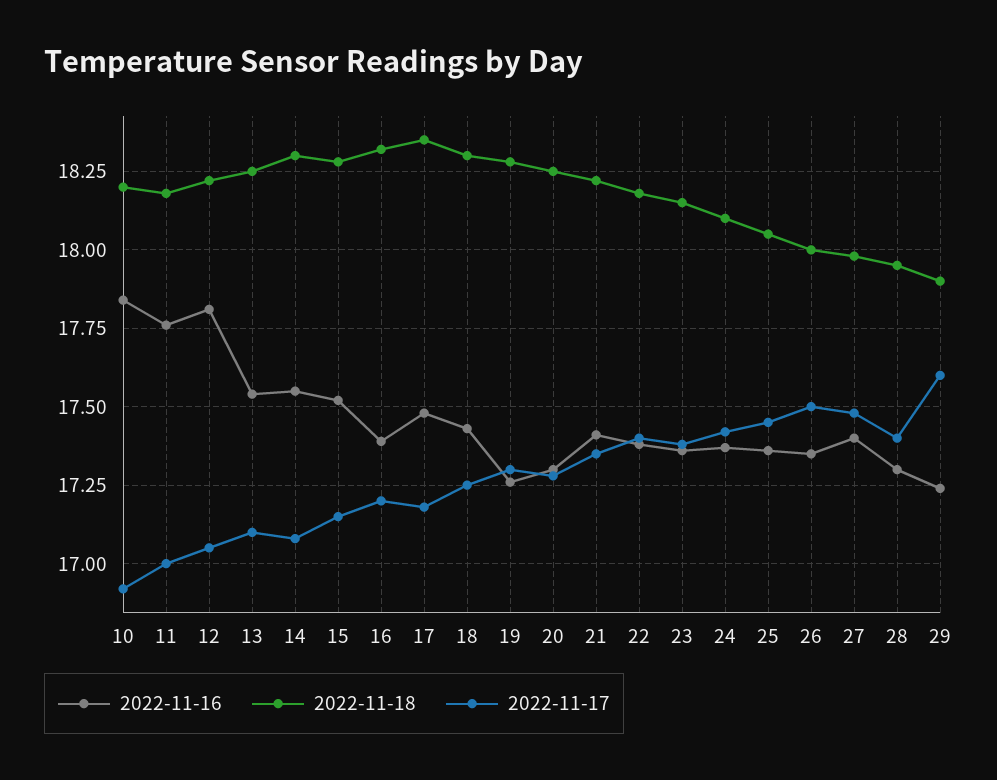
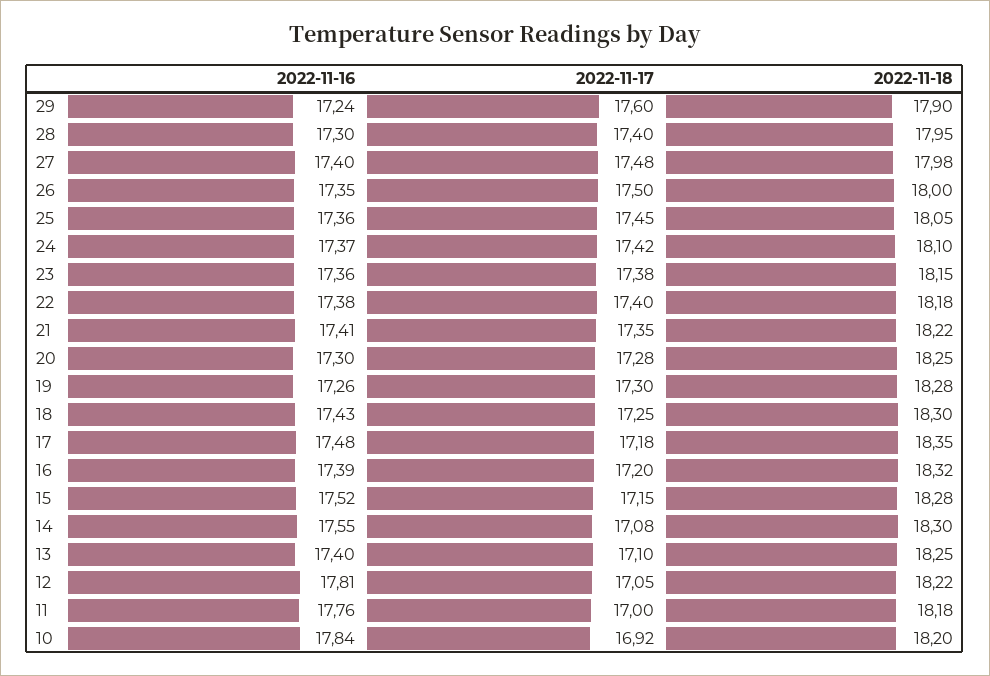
  {
    "2022-11-16": {
      "10": 17.84,
      "11": 17.76,
      "12": 17.81,
-     "13": 17.55,
+     "13": 17.4,
      "14": 17.55,
      "15": 17.52,
      "16": 17.39,
      "17": 17.48,
      "18": 17.43,
      "19": 17.26,
      "20": 17.3,
      "21": 17.41,
      "22": 17.38,
      "23": 17.36,
      "24": 17.37,
      "25": 17.36,
      "26": 17.35,
      "27": 17.4,
      "28": 17.3,
      "29": 17.24
    },
    "2022-11-18": {
      "10": 18.2,
      "11": 18.18,
      "12": 18.22,
      "13": 18.25,
      "14": 18.3,
      "15": 18.28,
      "16": 18.32,
      "17": 18.35,
      "18": 18.3,
      "19": 18.28,
      "20": 18.25,
      "21": 18.22,
      "22": 18.18,
      "23": 18.15,
      "24": 18.1,
      "25": 18.05,
      "26": 18,
      "27": 17.98,
      "28": 17.95,
      "29": 17.9
    },
    "2022-11-17": {
      "10": 16.92,
      "11": 17,
      "12": 17.05,
      "13": 17.1,
      "14": 17.08,
      "15": 17.15,
      "16": 17.2,
      "17": 17.18,
      "18": 17.25,
      "19": 17.3,
      "20": 17.28,
      "21": 17.35,
      "22": 17.4,
      "23": 17.38,
      "24": 17.42,
      "25": 17.45,
      "26": 17.5,
      "27": 17.48,
      "28": 17.4,
      "29": 17.6
    }
  }

